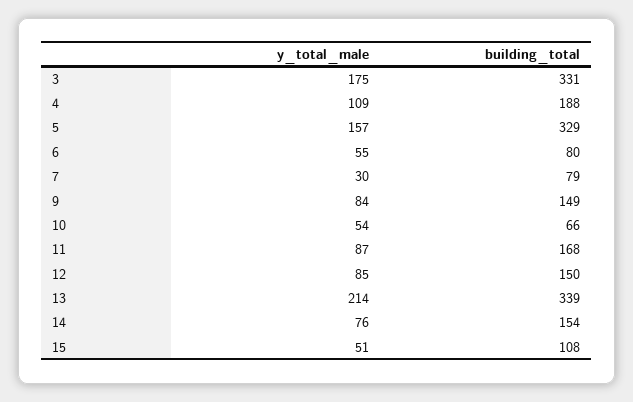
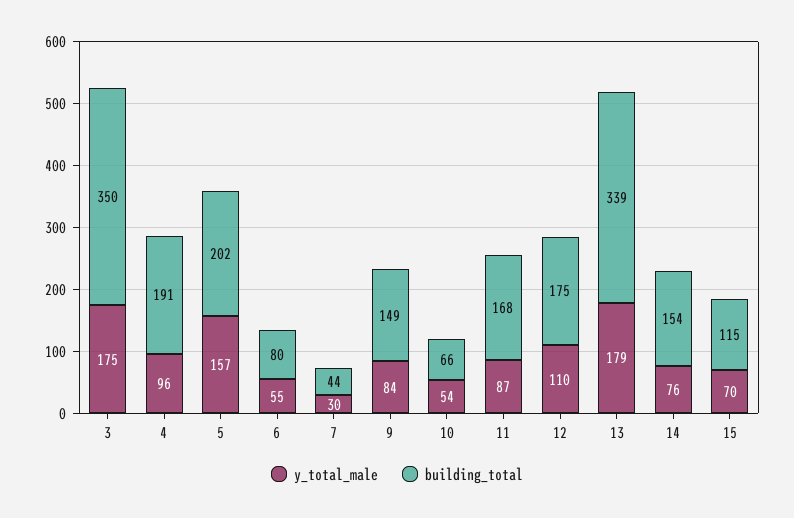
  {
    "y_total_male": {
      "3": 175,
-     "4": 109,
+     "4": 96,
      "5": 157,
      "6": 55,
      "7": 30,
      "9": 84,
      "10": 54,
      "11": 87,
-     "12": 85,
+     "12": 110,
-     "13": 214,
+     "13": 179,
      "14": 76,
-     "15": 51
+     "15": 70
    },
    "building_total": {
-     "3": 331,
+     "3": 350,
-     "4": 188,
+     "4": 191,
-     "5": 329,
+     "5": 202,
      "6": 80,
-     "7": 79,
+     "7": 44,
      "9": 149,
      "10": 66,
      "11": 168,
-     "12": 150,
+     "12": 175,
      "13": 339,
      "14": 154,
-     "15": 108
+     "15": 115
    }
  }

